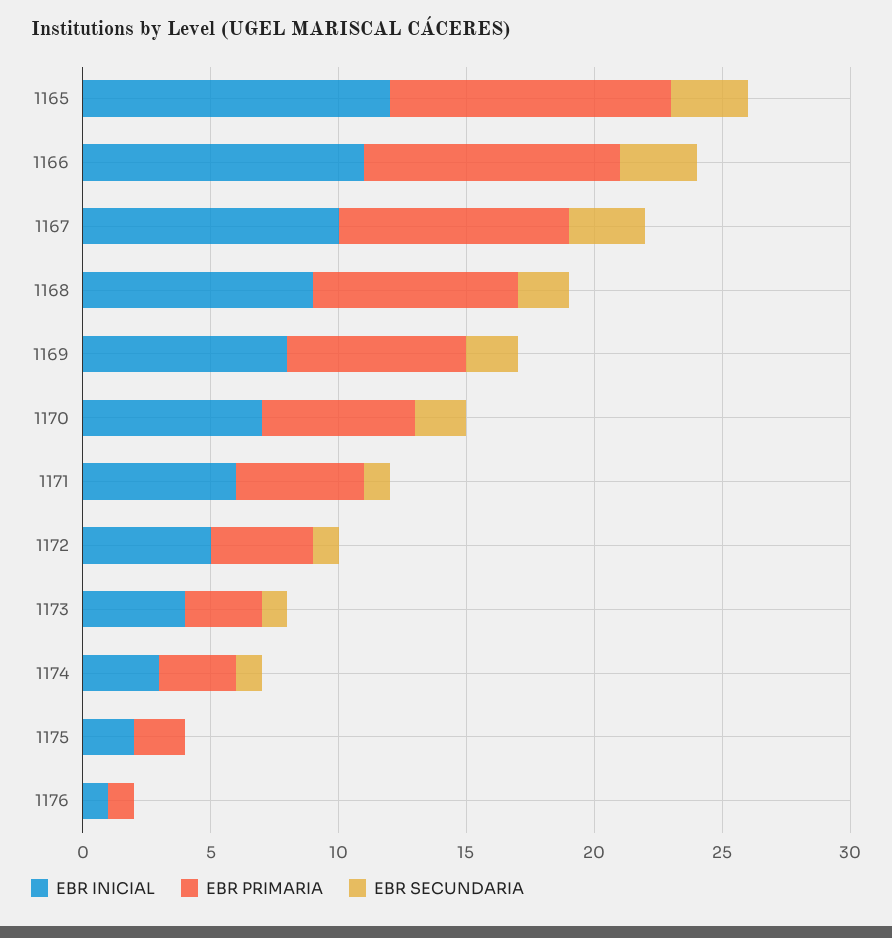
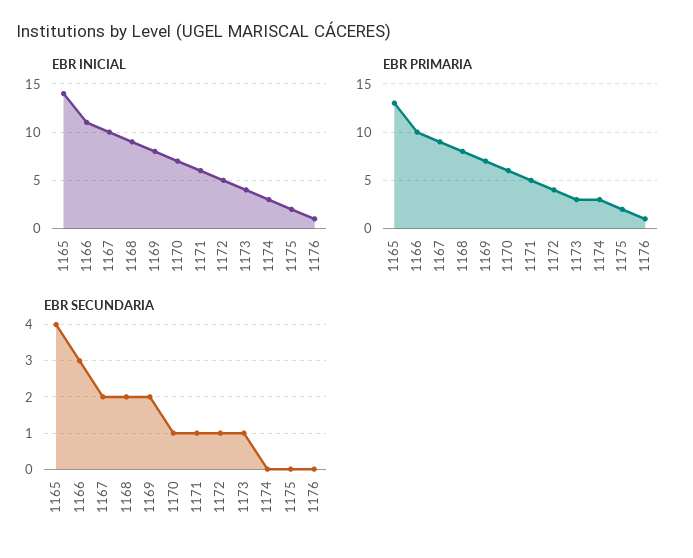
  {
    "EBR INICIAL": {
-     "1165": 12,
+     "1165": 14,
      "1166": 11,
      "1167": 10,
      "1168": 9,
      "1169": 8,
      "1170": 7,
      "1171": 6,
      "1172": 5,
      "1173": 4,
      "1174": 3,
      "1175": 2,
      "1176": 1
    },
    "EBR PRIMARIA": {
-     "1165": 11,
+     "1165": 13,
      "1166": 10,
      "1167": 9,
      "1168": 8,
      "1169": 7,
      "1170": 6,
      "1171": 5,
      "1172": 4,
      "1173": 3,
      "1174": 3,
      "1175": 2,
      "1176": 1
    },
    "EBR SECUNDARIA": {
-     "1165": 3,
+     "1165": 4,
      "1166": 3,
-     "1167": 3,
+     "1167": 2,
      "1168": 2,
      "1169": 2,
-     "1170": 2,
+     "1170": 1,
      "1171": 1,
      "1172": 1,
      "1173": 1,
-     "1174": 1,
+     "1174": 0,
      "1175": 0,
      "1176": 0
    }
  }

